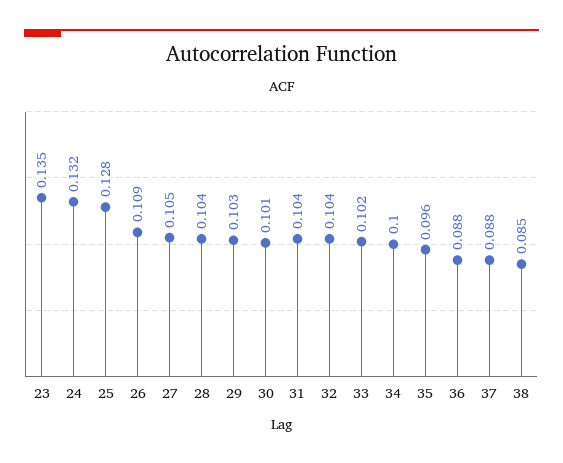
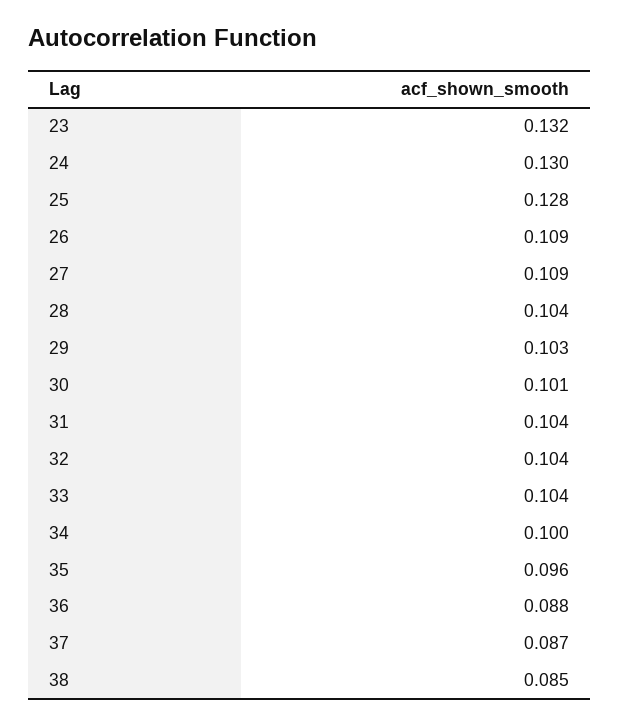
  {
-   "23": 0.135,
+   "23": 0.132,
-   "24": 0.132,
+   "24": 0.13,
    "25": 0.128,
    "26": 0.109,
-   "27": 0.105,
+   "27": 0.109,
    "28": 0.104,
    "29": 0.103,
    "30": 0.101,
    "31": 0.104,
    "32": 0.104,
-   "33": 0.102,
+   "33": 0.104,
    "34": 0.1,
    "35": 0.096,
    "36": 0.088,
-   "37": 0.088,
+   "37": 0.087,
    "38": 0.085
  }

